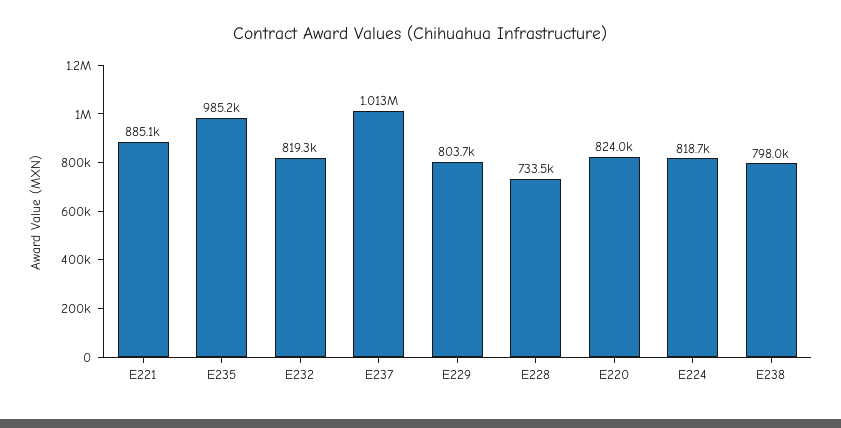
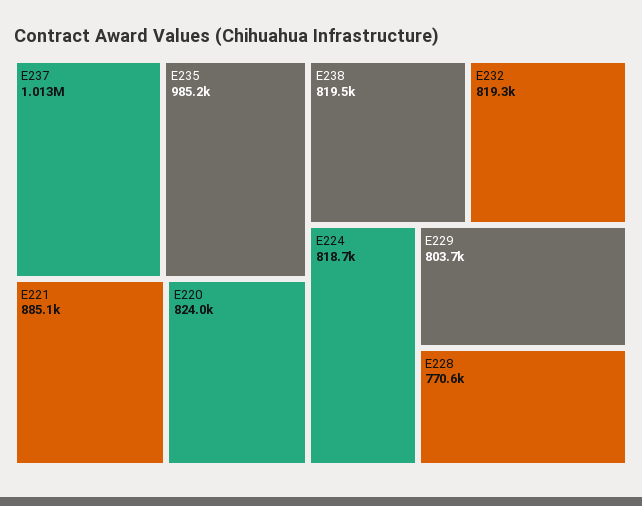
  {
    "E221": 885100,
    "E235": 985200,
    "E232": 819300,
    "E237": 1013000,
    "E229": 803700,
-   "E228": 733500,
+   "E228": 770600,
    "E220": 824000,
    "E224": 818700,
-   "E238": 798000
+   "E238": 819500
  }

